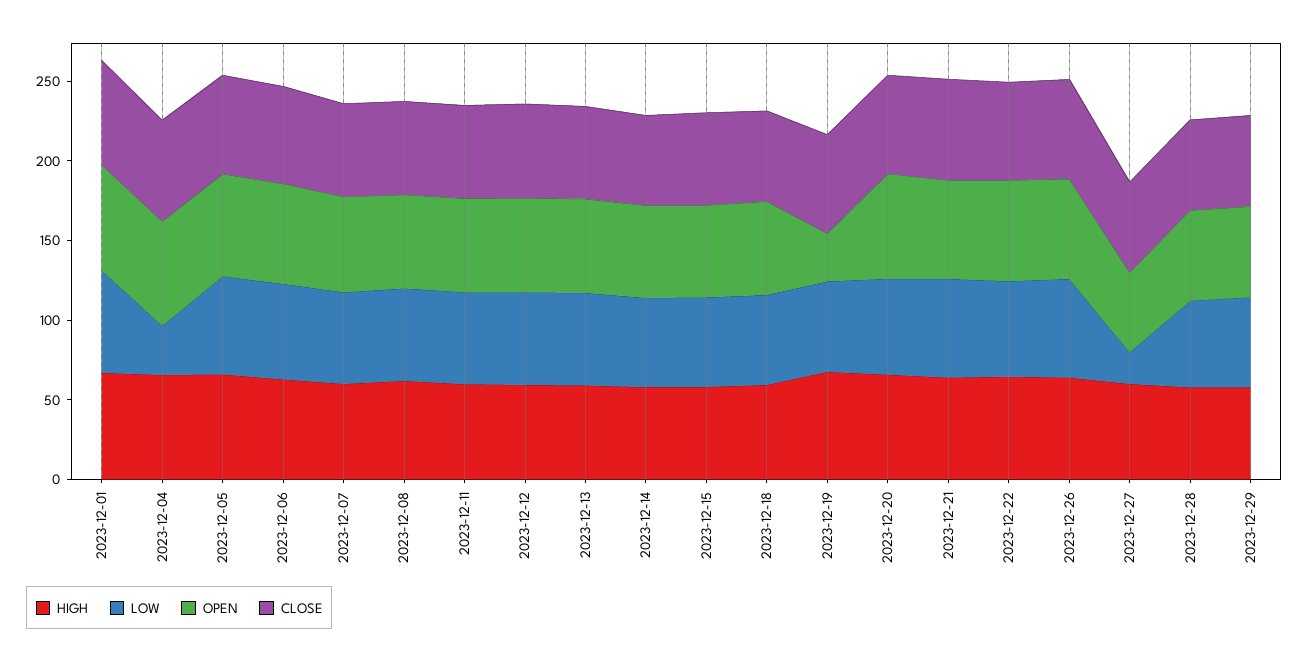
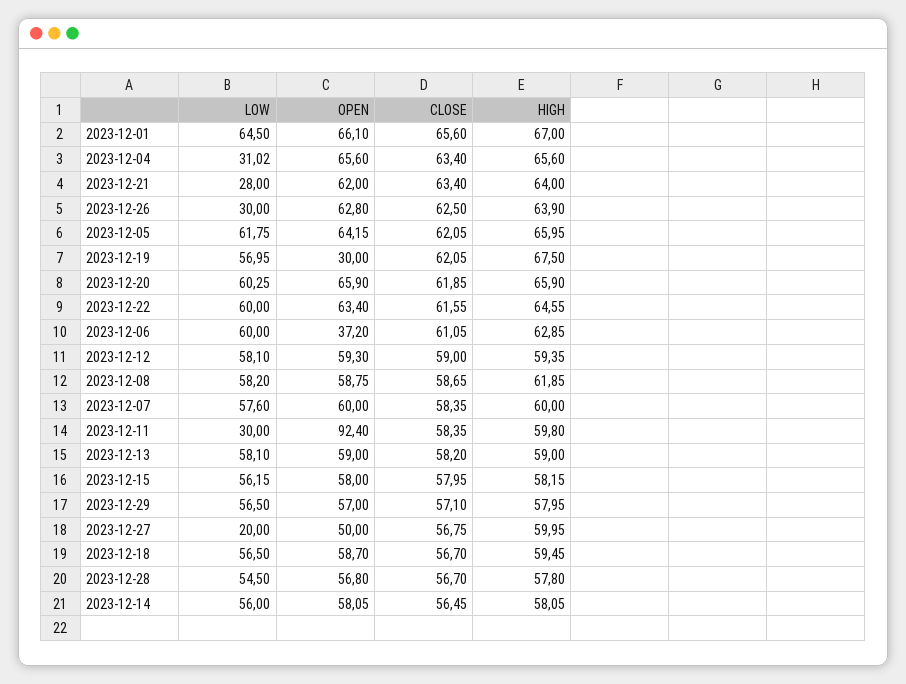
  {
    "HIGH": {
      "2023-12-01": 67,
      "2023-12-04": 65.6,
      "2023-12-05": 65.95,
      "2023-12-06": 62.85,
      "2023-12-07": 60,
      "2023-12-08": 61.85,
      "2023-12-11": 59.8,
      "2023-12-12": 59.35,
      "2023-12-13": 59,
      "2023-12-14": 58.05,
      "2023-12-15": 58.15,
      "2023-12-18": 59.45,
      "2023-12-19": 67.5,
      "2023-12-20": 65.9,
      "2023-12-21": 64,
      "2023-12-22": 64.55,
      "2023-12-26": 63.9,
      "2023-12-27": 59.95,
      "2023-12-28": 57.8,
      "2023-12-29": 57.95
    },
    "LOW": {
      "2023-12-01": 64.5,
      "2023-12-04": 31.02,
      "2023-12-05": 61.75,
      "2023-12-06": 60,
      "2023-12-07": 57.6,
      "2023-12-08": 58.2,
-     "2023-12-11": 60,
+     "2023-12-11": 30,
      "2023-12-12": 58.1,
      "2023-12-13": 58.1,
      "2023-12-14": 56,
      "2023-12-15": 56.15,
      "2023-12-18": 56.5,
      "2023-12-19": 56.95,
      "2023-12-20": 60.25,
-     "2023-12-21": 60,
+     "2023-12-21": 28,
      "2023-12-22": 60,
-     "2023-12-26": 60,
+     "2023-12-26": 30,
      "2023-12-27": 20,
      "2023-12-28": 54.5,
      "2023-12-29": 56.5
    },
    "OPEN": {
      "2023-12-01": 66.1,
      "2023-12-04": 65.6,
      "2023-12-05": 64.15,
-     "2023-12-06": 60,
+     "2023-12-06": 37.2,
      "2023-12-07": 60,
      "2023-12-08": 58.75,
-     "2023-12-11": 60,
+     "2023-12-11": 92.4,
      "2023-12-12": 59.3,
      "2023-12-13": 59,
      "2023-12-14": 58.05,
      "2023-12-15": 58,
      "2023-12-18": 58.7,
      "2023-12-19": 30,
      "2023-12-20": 65.9,
      "2023-12-21": 62,
      "2023-12-22": 63.4,
      "2023-12-26": 62.8,
      "2023-12-27": 50,
      "2023-12-28": 56.8,
      "2023-12-29": 57
    },
    "CLOSE": {
      "2023-12-01": 65.6,
      "2023-12-04": 63.4,
      "2023-12-05": 62.05,
      "2023-12-06": 61.05,
      "2023-12-07": 58.35,
      "2023-12-08": 58.65,
      "2023-12-11": 58.35,
      "2023-12-12": 59,
      "2023-12-13": 58.2,
      "2023-12-14": 56.45,
      "2023-12-15": 57.95,
      "2023-12-18": 56.7,
      "2023-12-19": 62.05,
      "2023-12-20": 61.85,
      "2023-12-21": 63.4,
      "2023-12-22": 61.55,
      "2023-12-26": 62.5,
      "2023-12-27": 56.75,
      "2023-12-28": 56.7,
      "2023-12-29": 57.1
    }
  }

